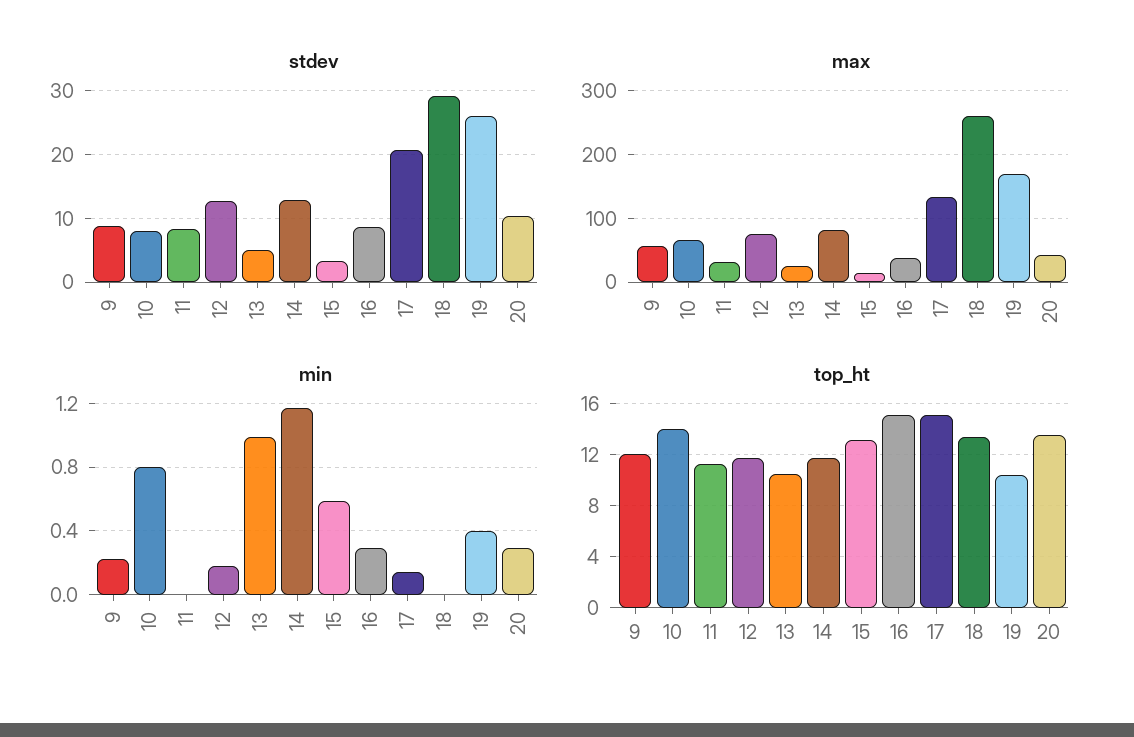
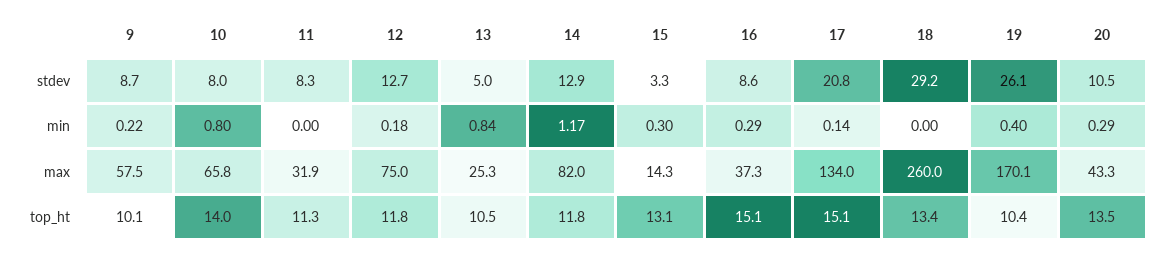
  {
    "stdev": {
      "9": 8.7,
      "10": 8,
      "11": 8.3,
      "12": 12.7,
      "13": 5,
      "14": 12.9,
      "15": 3.3,
      "16": 8.6,
      "17": 20.8,
      "18": 29.2,
      "19": 26.1,
      "20": 10.5
    },
    "max": {
      "9": 57.5,
      "10": 65.8,
      "11": 31.9,
      "12": 75,
      "13": 25.3,
      "14": 82,
      "15": 14.3,
      "16": 37.3,
      "17": 134,
      "18": 260,
      "19": 170.1,
      "20": 43.3
    },
    "min": {
      "9": 0.22,
      "10": 0.8,
      "11": 0,
      "12": 0.18,
-     "13": 1,
+     "13": 0.84,
      "14": 1.17,
-     "15": 0.6,
+     "15": 0.3,
      "16": 0.29,
      "17": 0.14,
      "18": 0,
      "19": 0.4,
      "20": 0.29
    },
    "top_ht": {
-     "9": 12,
+     "9": 10.1,
      "10": 14,
      "11": 11.3,
      "12": 11.8,
      "13": 10.5,
      "14": 11.8,
      "15": 13.1,
      "16": 15.1,
      "17": 15.1,
      "18": 13.4,
      "19": 10.4,
      "20": 13.5
    }
  }

